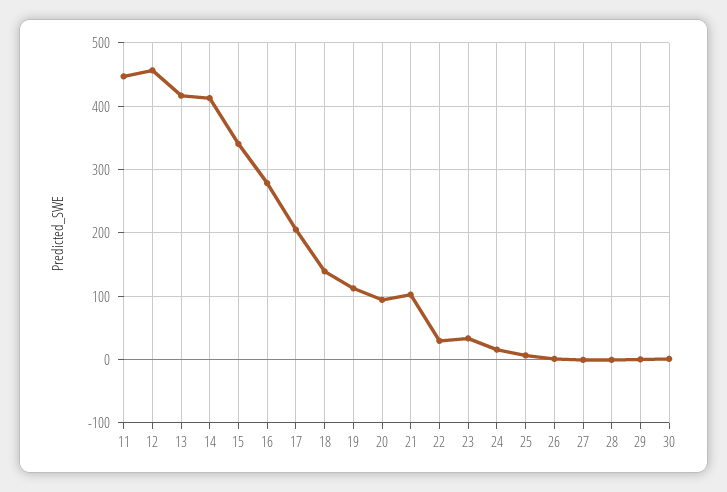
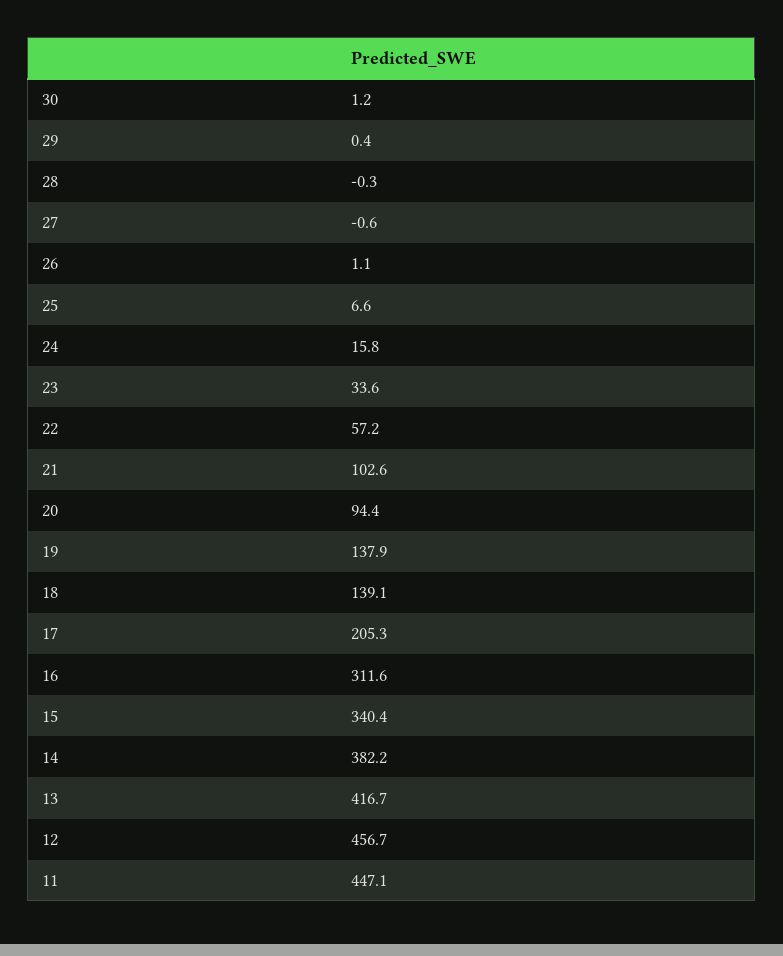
  {
    "11": 447.1,
    "12": 456.7,
    "13": 416.7,
-   "14": 410,
+   "14": 382.2,
    "15": 340.4,
-   "16": 280,
+   "16": 311.6,
    "17": 205.3,
    "18": 139.1,
-   "19": 110,
+   "19": 137.9,
    "20": 94.4,
    "21": 102.6,
-   "22": 30,
+   "22": 57.2,
    "23": 33.6,
    "24": 15.8,
    "25": 6.6,
    "26": 1.1,
    "27": -0.6,
    "28": -0.3,
    "29": 0.4,
    "30": 1.2
  }

